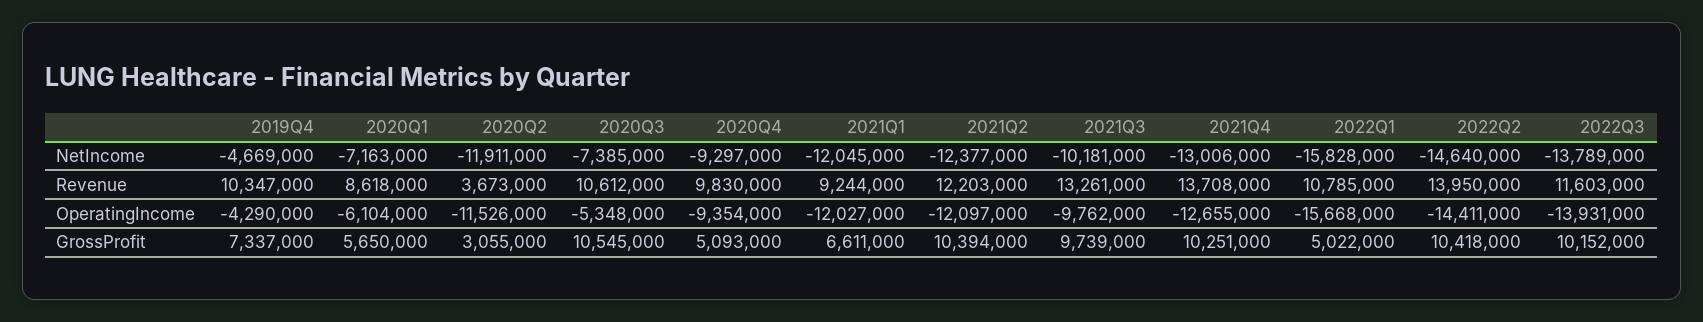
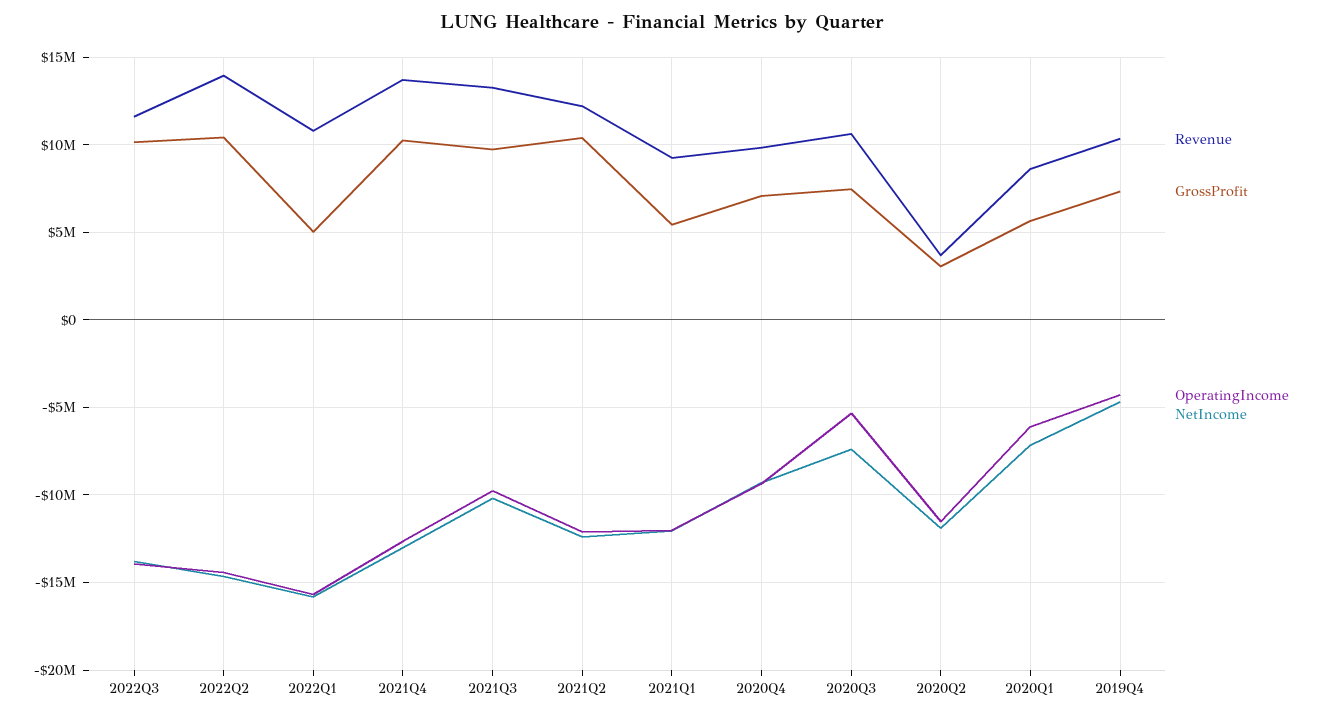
  {
    "NetIncome": {
      "2019Q4": -4669000,
      "2020Q1": -7163000,
      "2020Q2": -11911000,
      "2020Q3": -7385000,
      "2020Q4": -9297000,
      "2021Q1": -12045000,
      "2021Q2": -12377000,
      "2021Q3": -10181000,
      "2021Q4": -13006000,
      "2022Q1": -15828000,
      "2022Q2": -14640000,
      "2022Q3": -13789000
    },
    "Revenue": {
      "2019Q4": 10347000,
      "2020Q1": 8618000,
      "2020Q2": 3673000,
      "2020Q3": 10612000,
      "2020Q4": 9830000,
      "2021Q1": 9244000,
      "2021Q2": 12203000,
      "2021Q3": 13261000,
      "2021Q4": 13708000,
      "2022Q1": 10785000,
      "2022Q2": 13950000,
      "2022Q3": 11603000
    },
    "OperatingIncome": {
      "2019Q4": -4290000,
      "2020Q1": -6104000,
      "2020Q2": -11526000,
      "2020Q3": -5348000,
      "2020Q4": -9354000,
      "2021Q1": -12027000,
      "2021Q2": -12097000,
      "2021Q3": -9762000,
      "2021Q4": -12655000,
      "2022Q1": -15668000,
      "2022Q2": -14411000,
      "2022Q3": -13931000
    },
    "GrossProfit": {
      "2019Q4": 7337000,
      "2020Q1": 5650000,
      "2020Q2": 3055000,
-     "2020Q3": 10545000,
+     "2020Q3": 7500000,
-     "2020Q4": 5093000,
+     "2020Q4": 7000000,
-     "2021Q1": 6611000,
+     "2021Q1": 5500000,
      "2021Q2": 10394000,
      "2021Q3": 9739000,
      "2021Q4": 10251000,
      "2022Q1": 5022000,
      "2022Q2": 10418000,
      "2022Q3": 10152000
    }
  }

